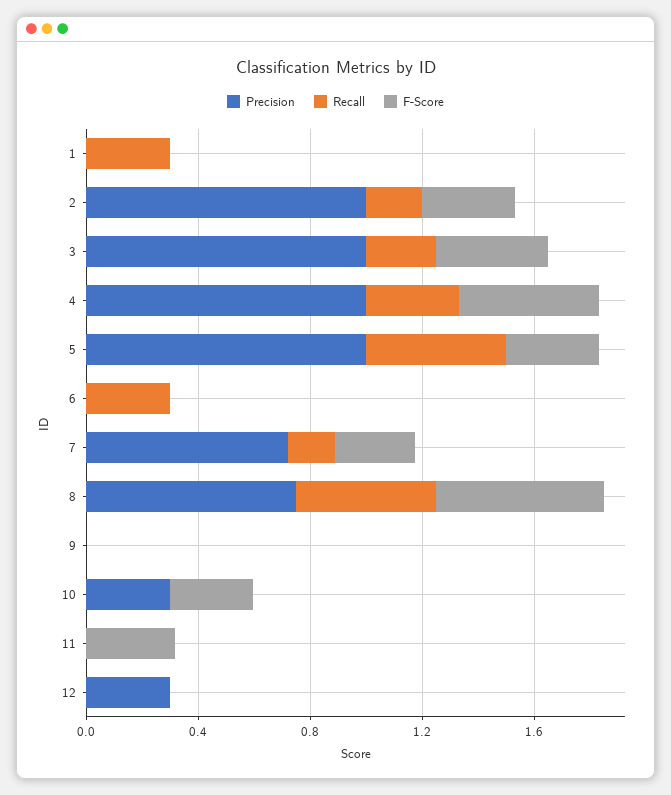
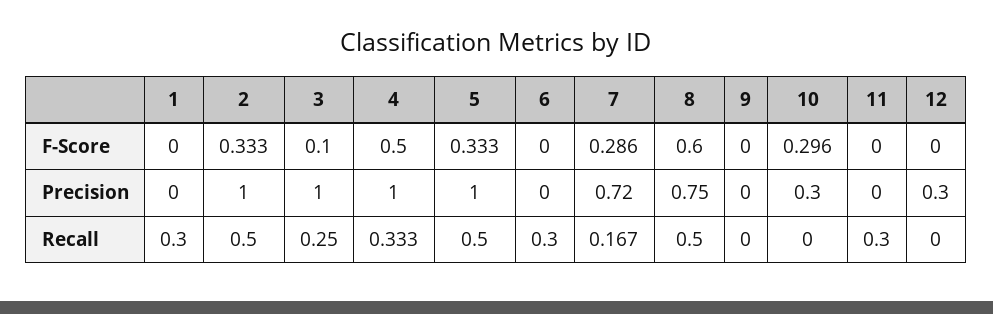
  {
    "Precision": {
      "1": 0,
      "2": 1,
      "3": 1,
      "4": 1,
      "5": 1,
      "6": 0,
      "7": 0.72,
      "8": 0.75,
      "9": 0,
      "10": 0.3,
      "11": 0,
      "12": 0.3
    },
    "Recall": {
      "1": 0.3,
-     "2": 0.2,
+     "2": 0.5,
      "3": 0.25,
      "4": 0.333,
      "5": 0.5,
      "6": 0.3,
      "7": 0.167,
      "8": 0.5,
      "9": 0,
      "10": 0,
-     "11": 0,
+     "11": 0.3,
      "12": 0
    },
    "F-Score": {
      "1": 0,
      "2": 0.333,
-     "3": 0.4,
+     "3": 0.1,
      "4": 0.5,
      "5": 0.333,
      "6": 0,
      "7": 0.286,
      "8": 0.6,
      "9": 0,
      "10": 0.296,
-     "11": 0.3,
+     "11": 0,
      "12": 0
    }
  }

